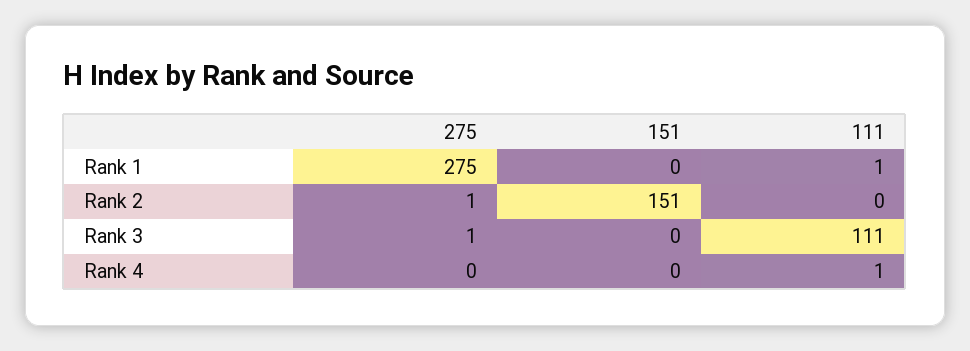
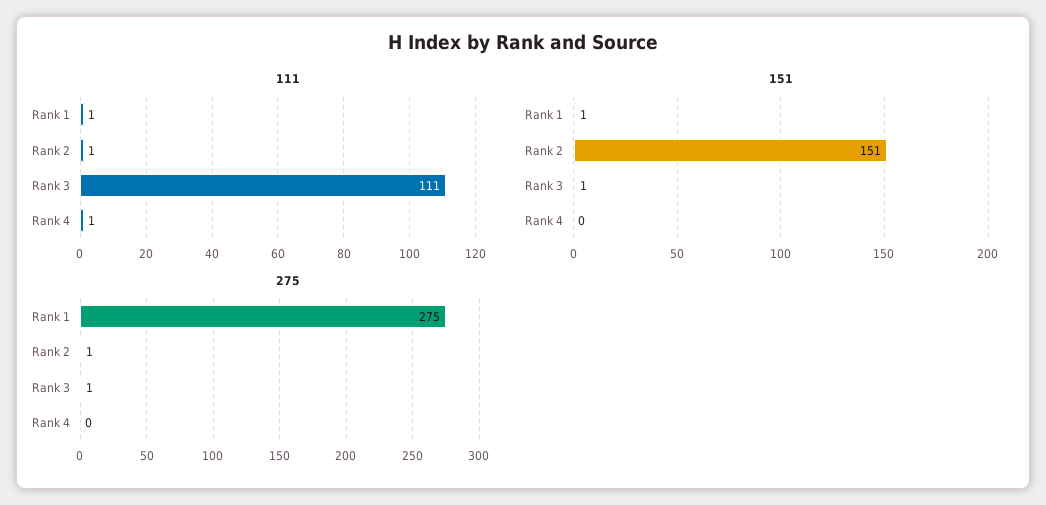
  {
    "275": {
      "Rank 1": 275,
      "Rank 2": 1,
      "Rank 3": 1,
      "Rank 4": 0
    },
    "151": {
-     "Rank 1": 0,
+     "Rank 1": 1,
      "Rank 2": 151,
-     "Rank 3": 0,
+     "Rank 3": 1,
      "Rank 4": 0
    },
    "111": {
      "Rank 1": 1,
-     "Rank 2": 0,
+     "Rank 2": 1,
      "Rank 3": 111,
      "Rank 4": 1
    }
  }

